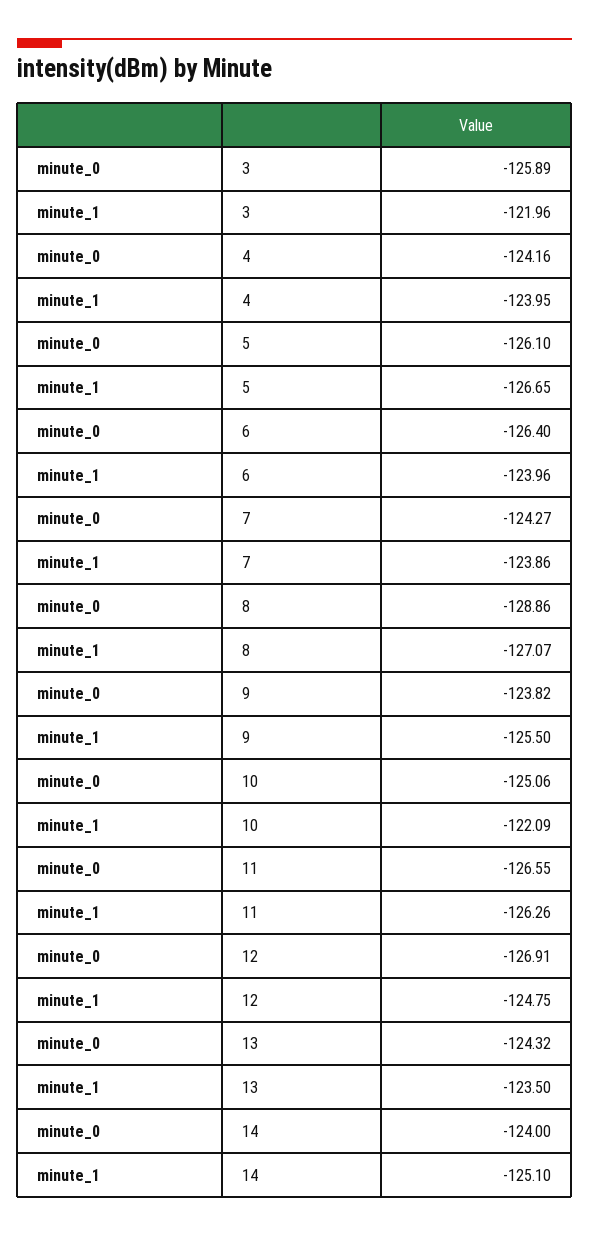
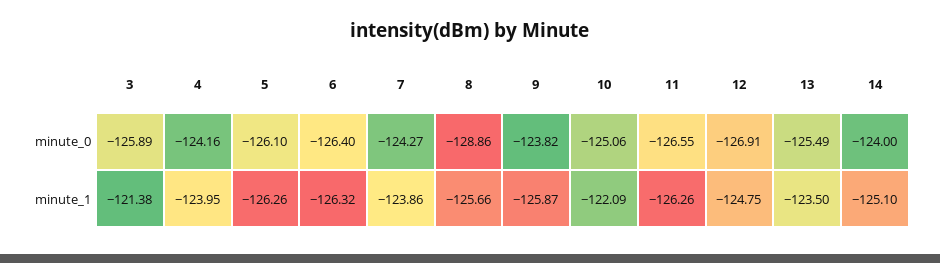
  {
    "minute_0": {
      "3": -125.89,
      "4": -124.16,
      "5": -126.1,
      "6": -126.4,
      "7": -124.27,
      "8": -128.86,
      "9": -123.82,
      "10": -125.06,
      "11": -126.55,
      "12": -126.91,
-     "13": -124.32,
+     "13": -125.49,
      "14": -124
    },
    "minute_1": {
-     "3": -121.96,
+     "3": -121.38,
      "4": -123.95,
-     "5": -126.65,
+     "5": -126.26,
-     "6": -123.96,
+     "6": -126.32,
      "7": -123.86,
-     "8": -127.07,
+     "8": -125.66,
-     "9": -125.5,
+     "9": -125.87,
      "10": -122.09,
      "11": -126.26,
      "12": -124.75,
      "13": -123.5,
      "14": -125.1
    }
  }

